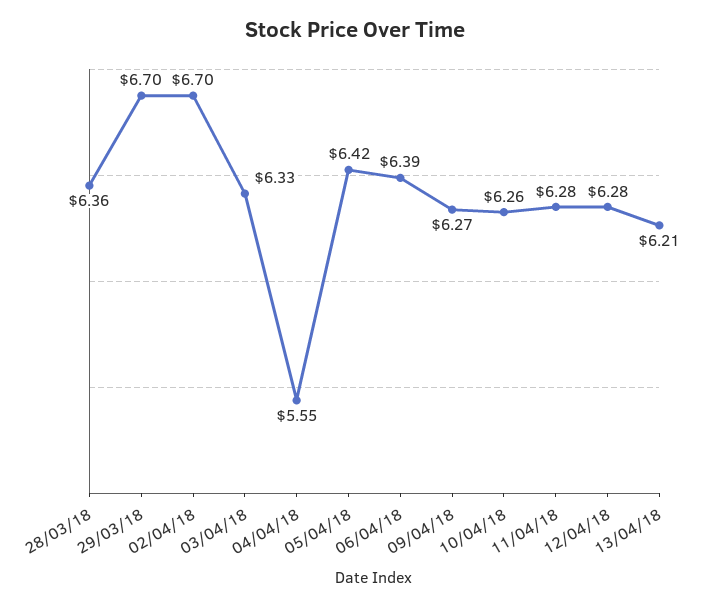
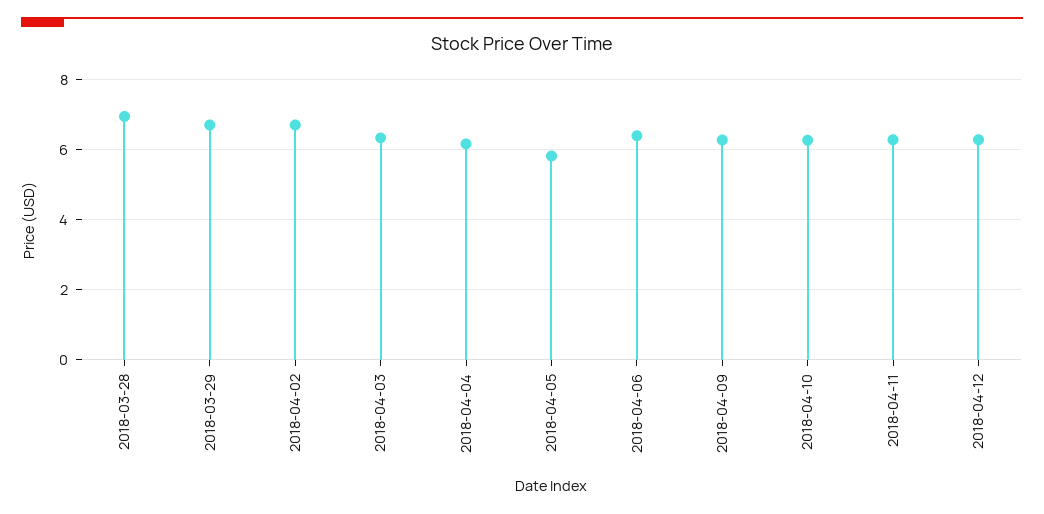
  {
-   "28/03/18": 6.36,
+   "28/03/18": 7,
    "29/03/18": 6.7,
    "02/04/18": 6.7,
    "03/04/18": 6.33,
-   "04/04/18": 5.55,
+   "04/04/18": 6.2,
-   "05/04/18": 6.42,
+   "05/04/18": 5.8,
    "06/04/18": 6.39,
    "09/04/18": 6.27,
    "10/04/18": 6.26,
    "11/04/18": 6.28,
-   "12/04/18": 6.28,
+   "12/04/18": 6.28
-   "13/04/18": 6.21
  }

